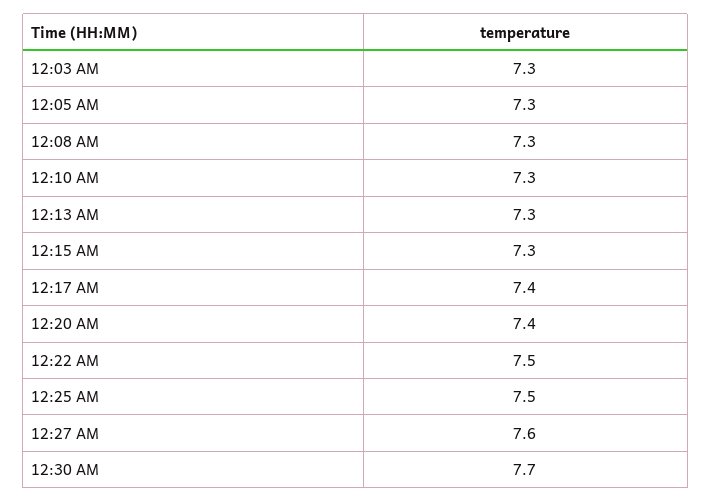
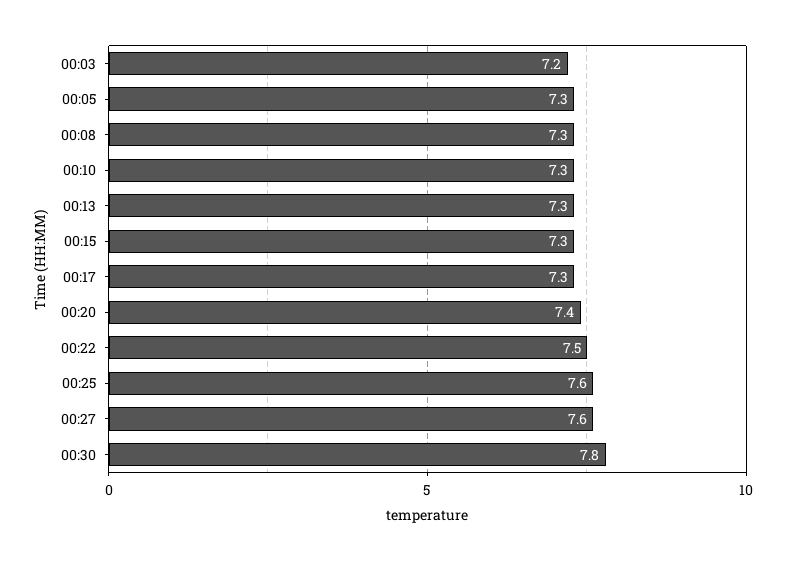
  {
-   "12:03 AM": 7.3,
+   "12:03 AM": 7.2,
    "12:05 AM": 7.3,
    "12:08 AM": 7.3,
    "12:10 AM": 7.3,
    "12:13 AM": 7.3,
    "12:15 AM": 7.3,
-   "12:17 AM": 7.4,
+   "12:17 AM": 7.3,
    "12:20 AM": 7.4,
    "12:22 AM": 7.5,
-   "12:25 AM": 7.5,
+   "12:25 AM": 7.6,
    "12:27 AM": 7.6,
-   "12:30 AM": 7.7
+   "12:30 AM": 7.8
  }

